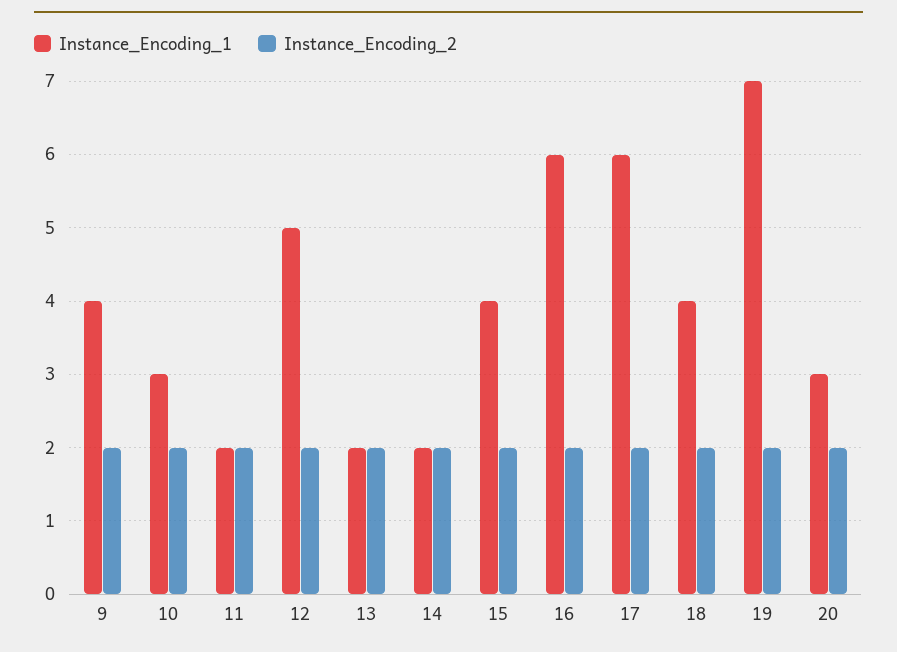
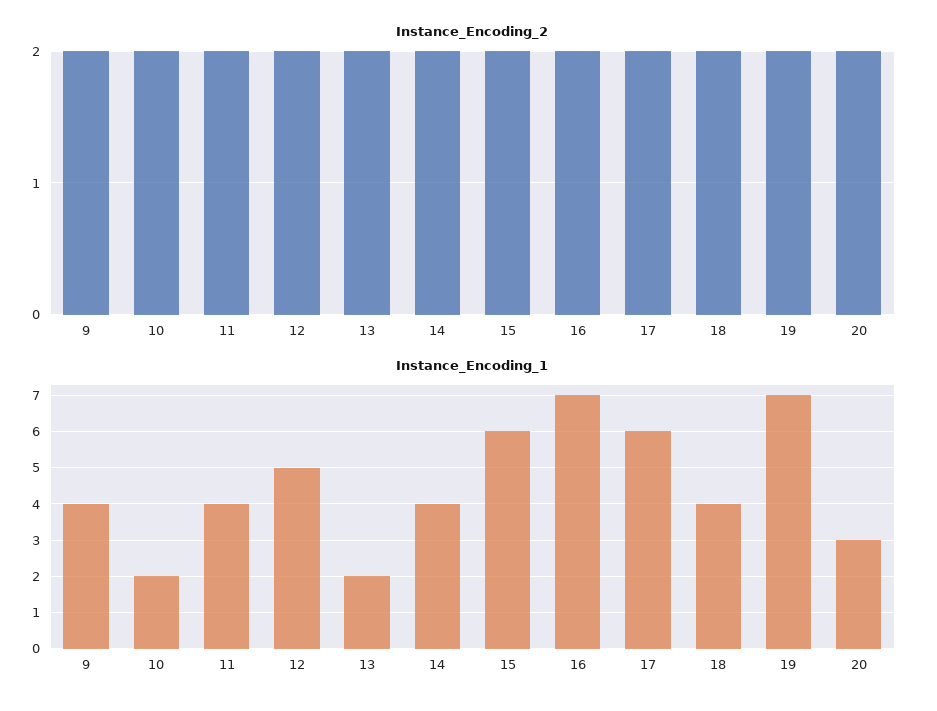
  {
    "Instance_Encoding_1": {
      "9": 4,
-     "10": 3,
+     "10": 2,
-     "11": 2,
+     "11": 4,
      "12": 5,
      "13": 2,
-     "14": 2,
+     "14": 4,
-     "15": 4,
+     "15": 6,
-     "16": 6,
+     "16": 7,
      "17": 6,
      "18": 4,
      "19": 7,
      "20": 3
    },
    "Instance_Encoding_2": {
      "9": 2,
      "10": 2,
      "11": 2,
      "12": 2,
      "13": 2,
      "14": 2,
      "15": 2,
      "16": 2,
      "17": 2,
      "18": 2,
      "19": 2,
      "20": 2
    }
  }

